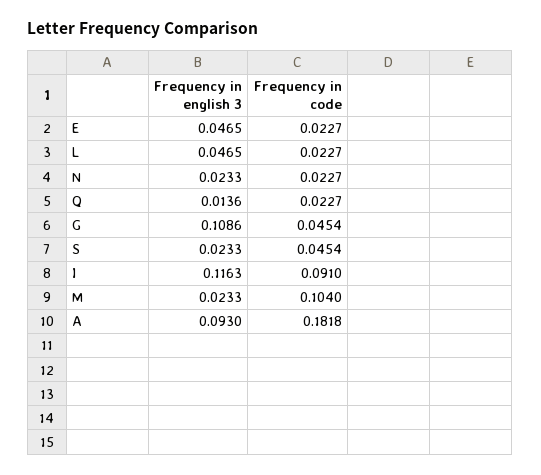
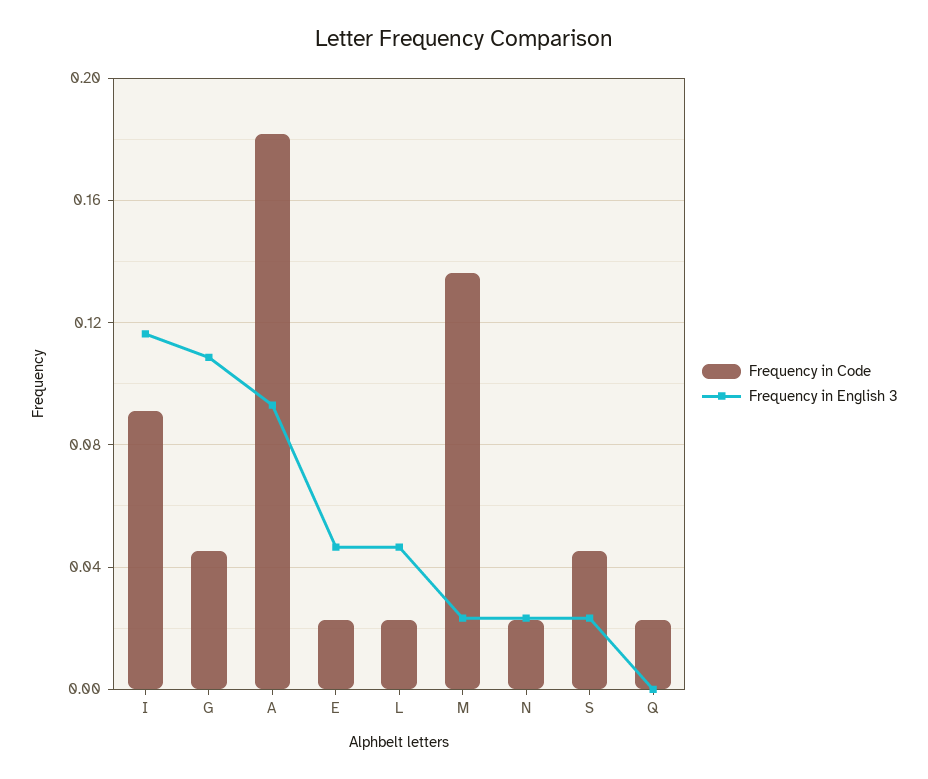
  {
    "Frequency in english 3": {
      "E": 0.0465,
      "L": 0.0465,
      "N": 0.0233,
-     "Q": 0.0136,
+     "Q": 0,
      "G": 0.1086,
      "S": 0.0233,
      "I": 0.1163,
      "M": 0.0233,
      "A": 0.093
    },
    "Frequency in code": {
      "E": 0.0227,
      "L": 0.0227,
      "N": 0.0227,
      "Q": 0.0227,
      "G": 0.0454,
      "S": 0.0454,
      "I": 0.091,
-     "M": 0.104,
+     "M": 0.135,
      "A": 0.1818
    }
  }

